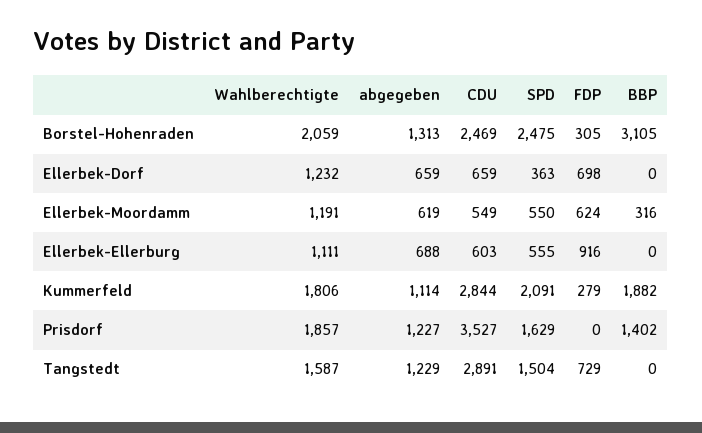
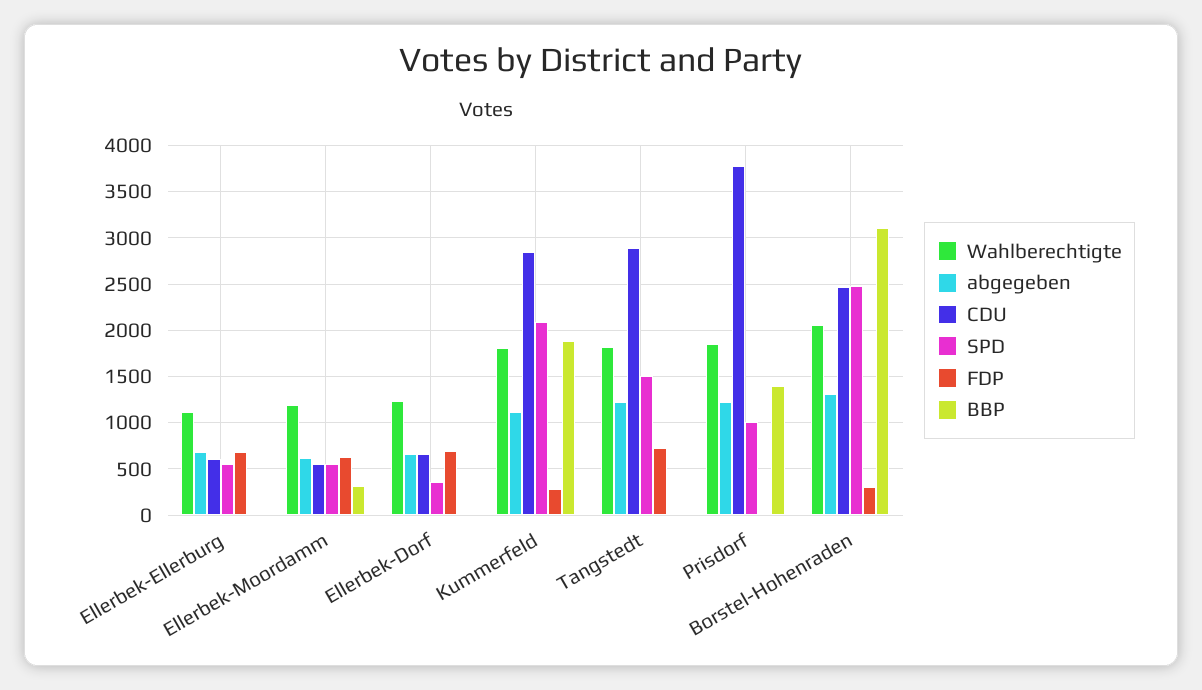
  {
    "Wahlberechtigte": {
      "Borstel-Hohenraden": 2059,
      "Ellerbek-Dorf": 1232,
      "Ellerbek-Moordamm": 1191,
      "Ellerbek-Ellerburg": 1111,
      "Kummerfeld": 1806,
      "Prisdorf": 1857,
-     "Tangstedt": 1587
+     "Tangstedt": 1800
    },
    "abgegeben": {
      "Borstel-Hohenraden": 1313,
      "Ellerbek-Dorf": 659,
      "Ellerbek-Moordamm": 619,
      "Ellerbek-Ellerburg": 688,
      "Kummerfeld": 1114,
      "Prisdorf": 1227,
      "Tangstedt": 1229
    },
    "CDU": {
      "Borstel-Hohenraden": 2469,
      "Ellerbek-Dorf": 659,
      "Ellerbek-Moordamm": 549,
      "Ellerbek-Ellerburg": 603,
      "Kummerfeld": 2844,
-     "Prisdorf": 3527,
+     "Prisdorf": 3800,
      "Tangstedt": 2891
    },
    "SPD": {
      "Borstel-Hohenraden": 2475,
      "Ellerbek-Dorf": 363,
      "Ellerbek-Moordamm": 550,
      "Ellerbek-Ellerburg": 555,
      "Kummerfeld": 2091,
-     "Prisdorf": 1629,
+     "Prisdorf": 1000,
      "Tangstedt": 1504
    },
    "FDP": {
      "Borstel-Hohenraden": 305,
      "Ellerbek-Dorf": 698,
      "Ellerbek-Moordamm": 624,
-     "Ellerbek-Ellerburg": 916,
+     "Ellerbek-Ellerburg": 700,
      "Kummerfeld": 279,
      "Prisdorf": 0,
      "Tangstedt": 729
    },
    "BBP": {
      "Borstel-Hohenraden": 3105,
      "Ellerbek-Dorf": 0,
      "Ellerbek-Moordamm": 316,
      "Ellerbek-Ellerburg": 0,
      "Kummerfeld": 1882,
      "Prisdorf": 1402,
      "Tangstedt": 0
    }
  }

